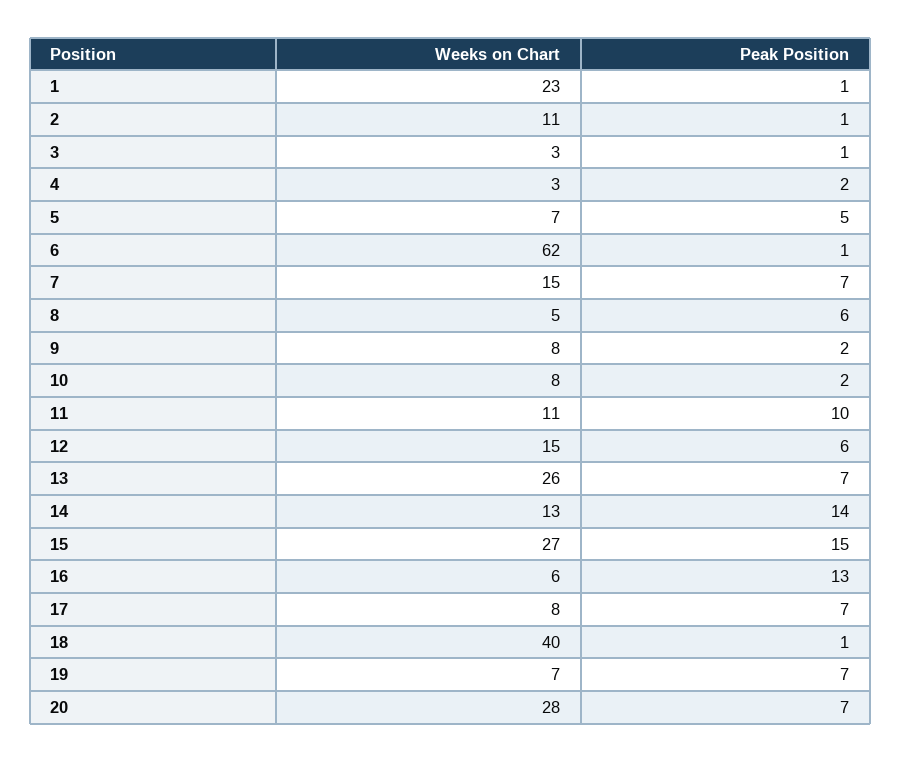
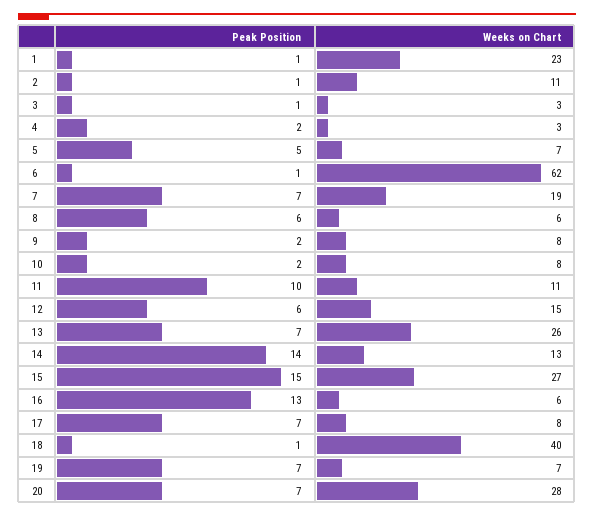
  {
    "Weeks on Chart": {
      "1": 23,
      "2": 11,
      "3": 3,
      "4": 3,
      "5": 7,
      "6": 62,
-     "7": 15,
+     "7": 19,
-     "8": 5,
+     "8": 6,
      "9": 8,
      "10": 8,
      "11": 11,
      "12": 15,
      "13": 26,
      "14": 13,
      "15": 27,
      "16": 6,
      "17": 8,
      "18": 40,
      "19": 7,
      "20": 28
    },
    "Peak Position": {
      "1": 1,
      "2": 1,
      "3": 1,
      "4": 2,
      "5": 5,
      "6": 1,
      "7": 7,
      "8": 6,
      "9": 2,
      "10": 2,
      "11": 10,
      "12": 6,
      "13": 7,
      "14": 14,
      "15": 15,
      "16": 13,
      "17": 7,
      "18": 1,
      "19": 7,
      "20": 7
    }
  }

